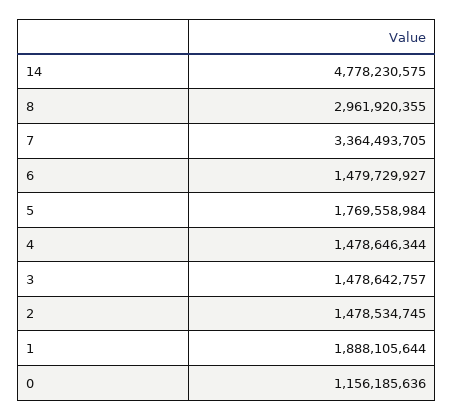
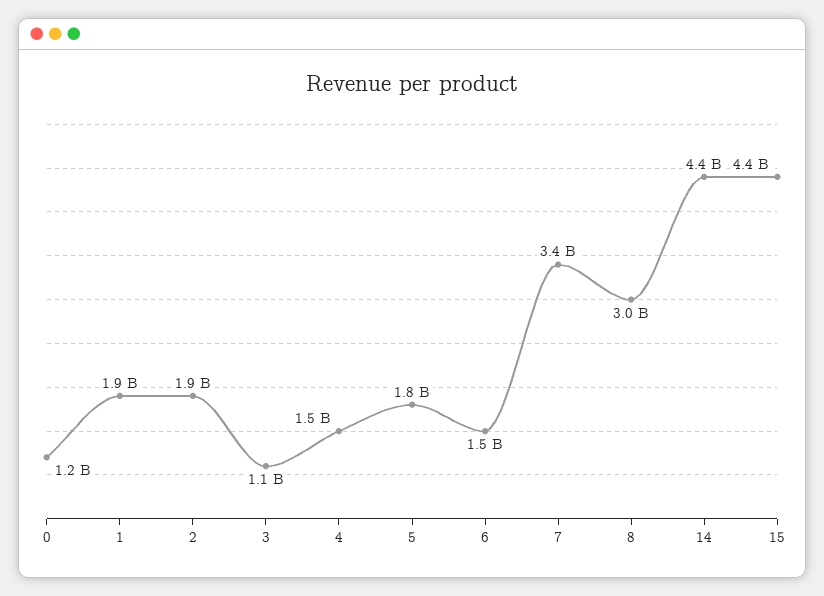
  {
-   "14": 4778230575,
+   "14": 4400000000,
    "8": 2961920355,
    "7": 3364493705,
    "6": 1479729927,
    "5": 1769558984,
    "4": 1478646344,
-   "3": 1478642757,
+   "3": 1100000000,
-   "2": 1478534745,
+   "2": 1900000000,
    "1": 1888105644,
-   "0": 1156185636
+   "0": 1156185636,
+   "15": 4400000000
  }

